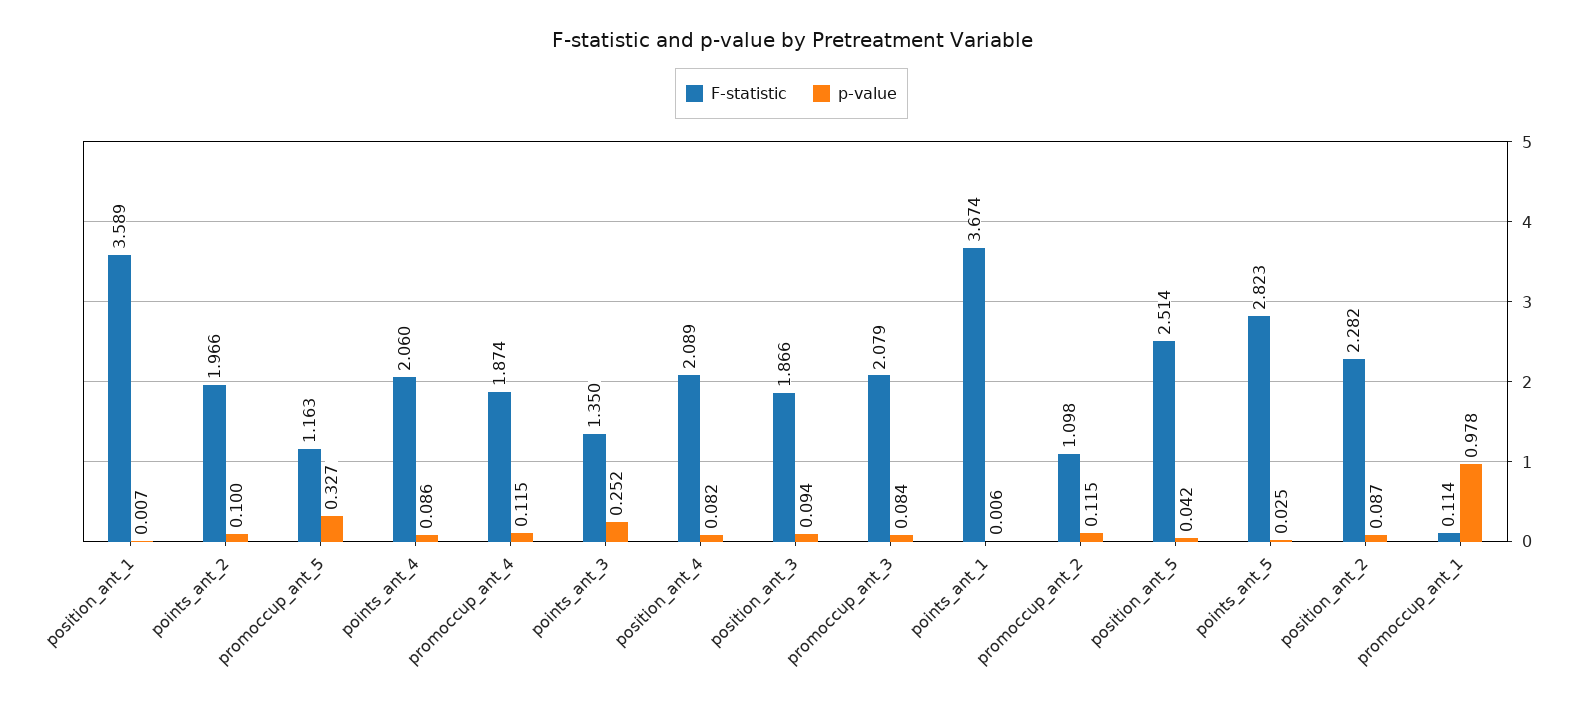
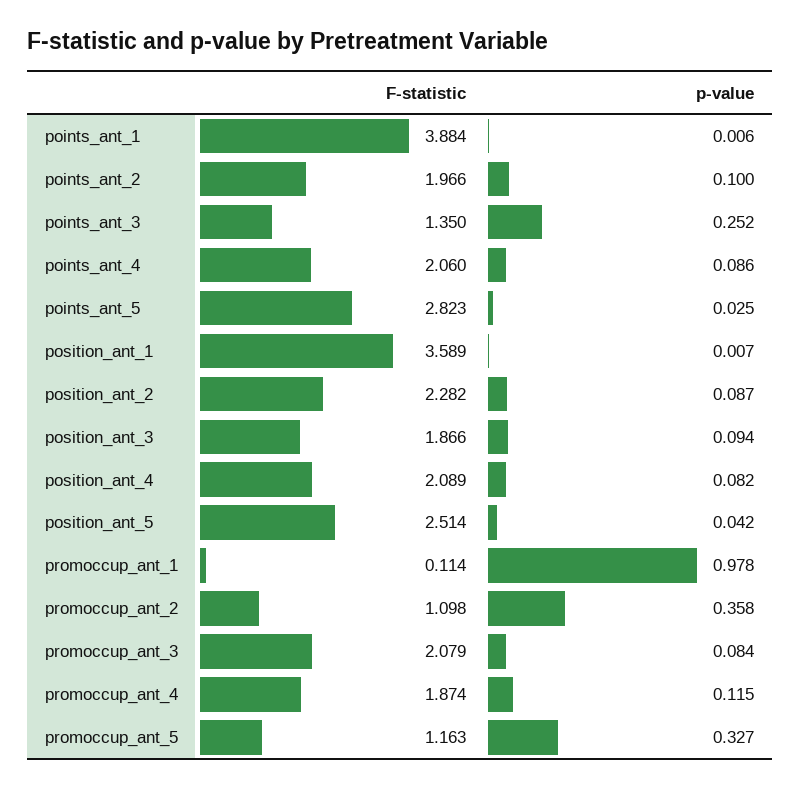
  {
    "F-statistic": {
      "position_ant_1": 3.589,
      "points_ant_2": 1.966,
      "promoccup_ant_5": 1.163,
      "points_ant_4": 2.06,
      "promoccup_ant_4": 1.874,
      "points_ant_3": 1.35,
      "position_ant_4": 2.089,
      "position_ant_3": 1.866,
      "promoccup_ant_3": 2.079,
-     "points_ant_1": 3.674,
+     "points_ant_1": 3.884,
      "promoccup_ant_2": 1.098,
      "position_ant_5": 2.514,
      "points_ant_5": 2.823,
      "position_ant_2": 2.282,
      "promoccup_ant_1": 0.114
    },
    "p-value": {
      "position_ant_1": 0.007,
      "points_ant_2": 0.1,
      "promoccup_ant_5": 0.327,
      "points_ant_4": 0.086,
      "promoccup_ant_4": 0.115,
      "points_ant_3": 0.252,
      "position_ant_4": 0.082,
      "position_ant_3": 0.094,
      "promoccup_ant_3": 0.084,
      "points_ant_1": 0.006,
-     "promoccup_ant_2": 0.115,
+     "promoccup_ant_2": 0.358,
      "position_ant_5": 0.042,
      "points_ant_5": 0.025,
      "position_ant_2": 0.087,
      "promoccup_ant_1": 0.978
    }
  }

